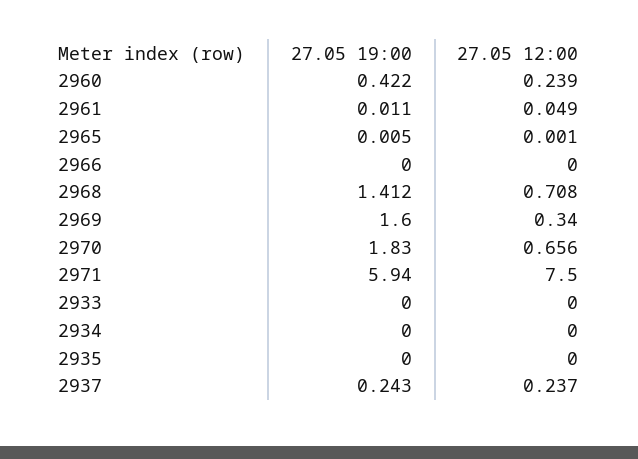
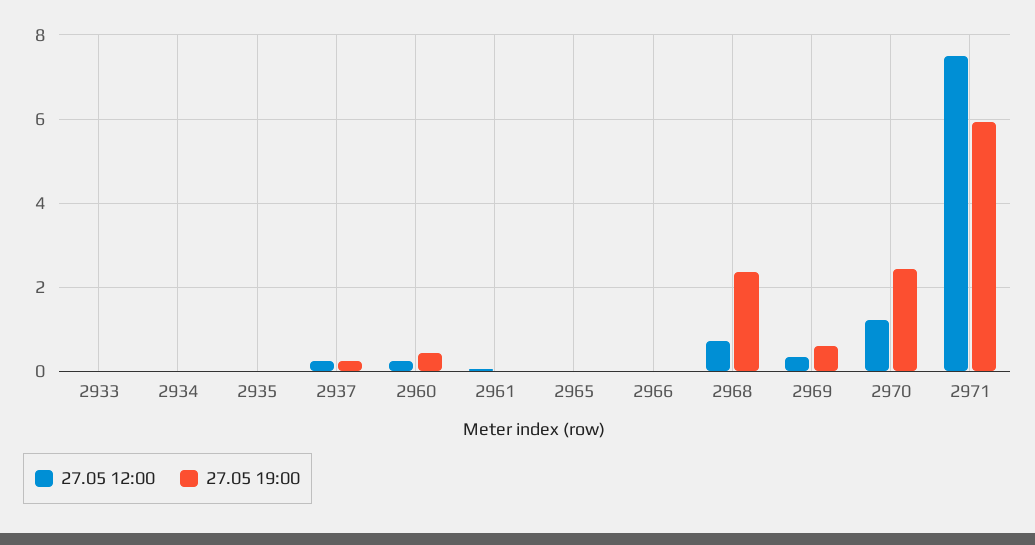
  {
    "27.05 19:00": {
      "2960": 0.422,
      "2961": 0.011,
      "2965": 0.005,
      "2966": 0,
-     "2968": 1.412,
+     "2968": 2.4,
-     "2969": 1.6,
+     "2969": 0.6,
-     "2970": 1.83,
+     "2970": 2.4,
      "2971": 5.94,
      "2933": 0,
      "2934": 0,
      "2935": 0,
      "2937": 0.243
    },
    "27.05 12:00": {
      "2960": 0.239,
      "2961": 0.049,
      "2965": 0.001,
      "2966": 0,
      "2968": 0.708,
      "2969": 0.34,
-     "2970": 0.656,
+     "2970": 1.2,
      "2971": 7.5,
      "2933": 0,
      "2934": 0,
      "2935": 0,
      "2937": 0.237
    }
  }

